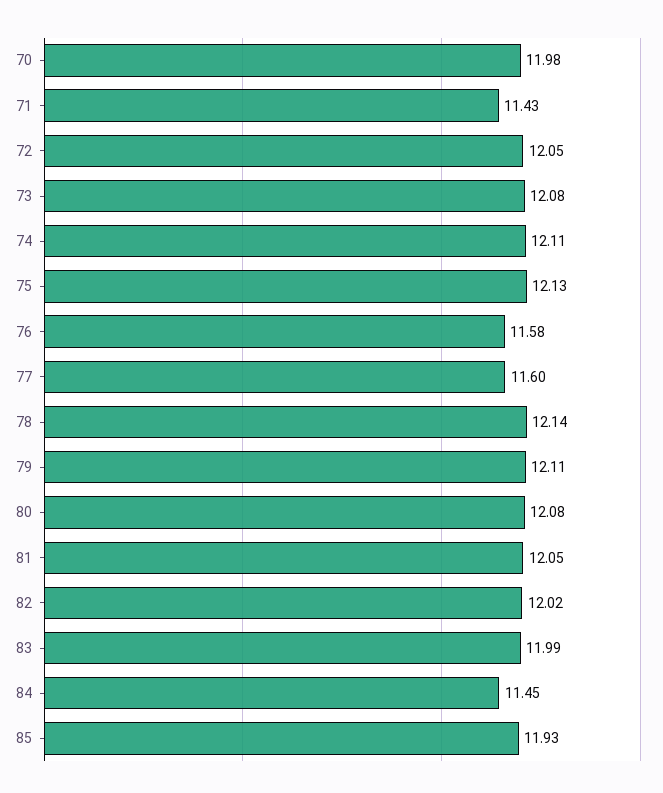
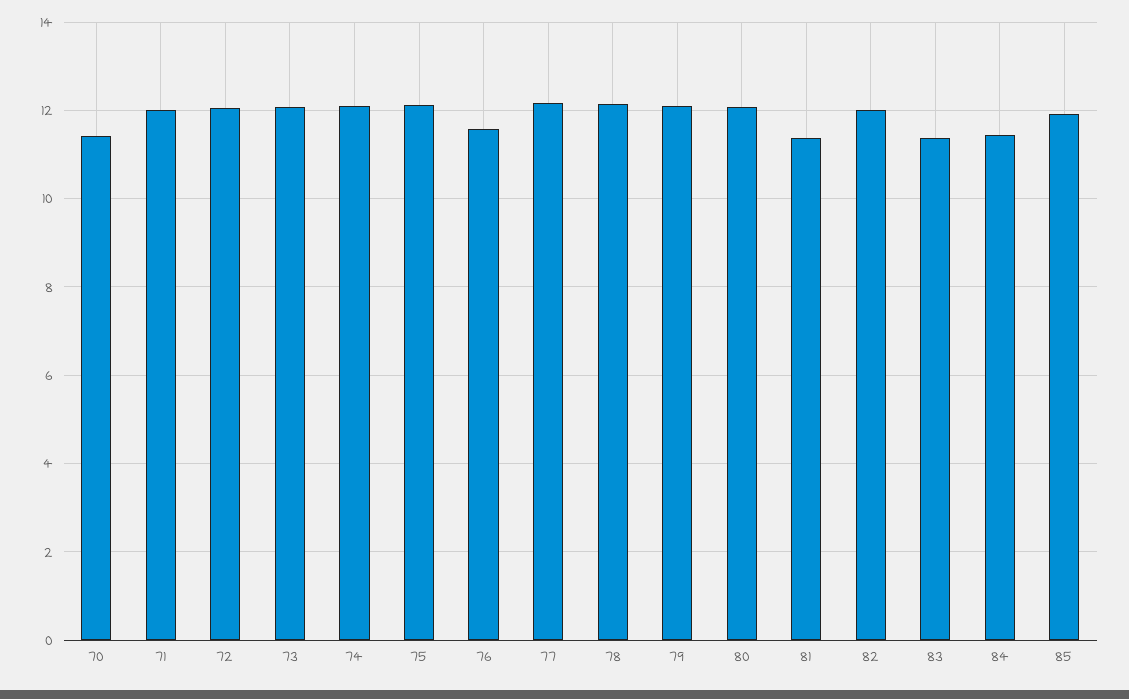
  {
-   "70": 11.98,
+   "70": 11.4,
-   "71": 11.43,
+   "71": 12,
    "72": 12.05,
    "73": 12.08,
    "74": 12.11,
    "75": 12.13,
    "76": 11.58,
-   "77": 11.6,
+   "77": 12.2,
    "78": 12.14,
    "79": 12.11,
    "80": 12.08,
-   "81": 12.05,
+   "81": 11.4,
    "82": 12.02,
-   "83": 11.99,
+   "83": 11.4,
    "84": 11.45,
    "85": 11.93
  }

